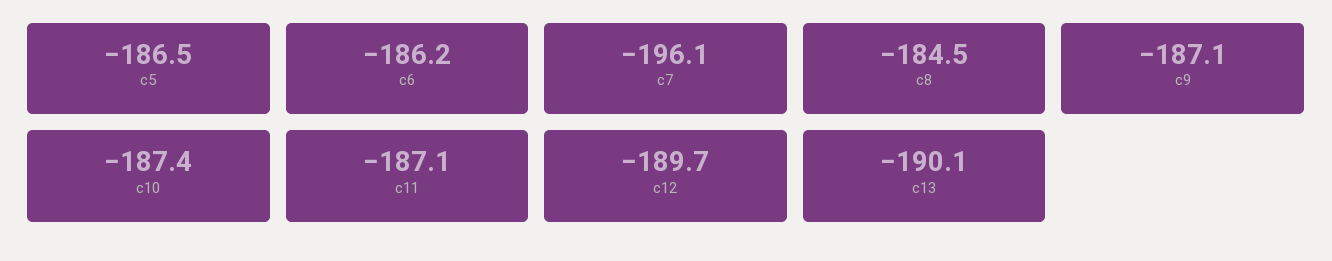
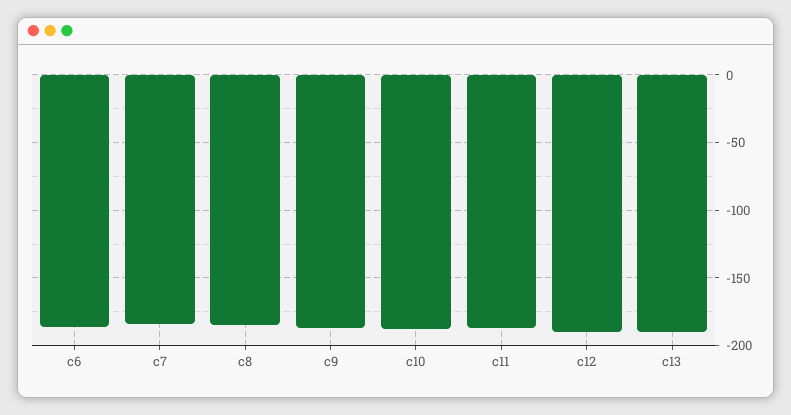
  {
-   "c5": -186.5,
    "c6": -186.2,
-   "c7": -196.1,
+   "c7": -185,
    "c8": -184.5,
    "c9": -187.1,
    "c10": -187.4,
    "c11": -187.1,
    "c12": -189.7,
    "c13": -190.1
  }

